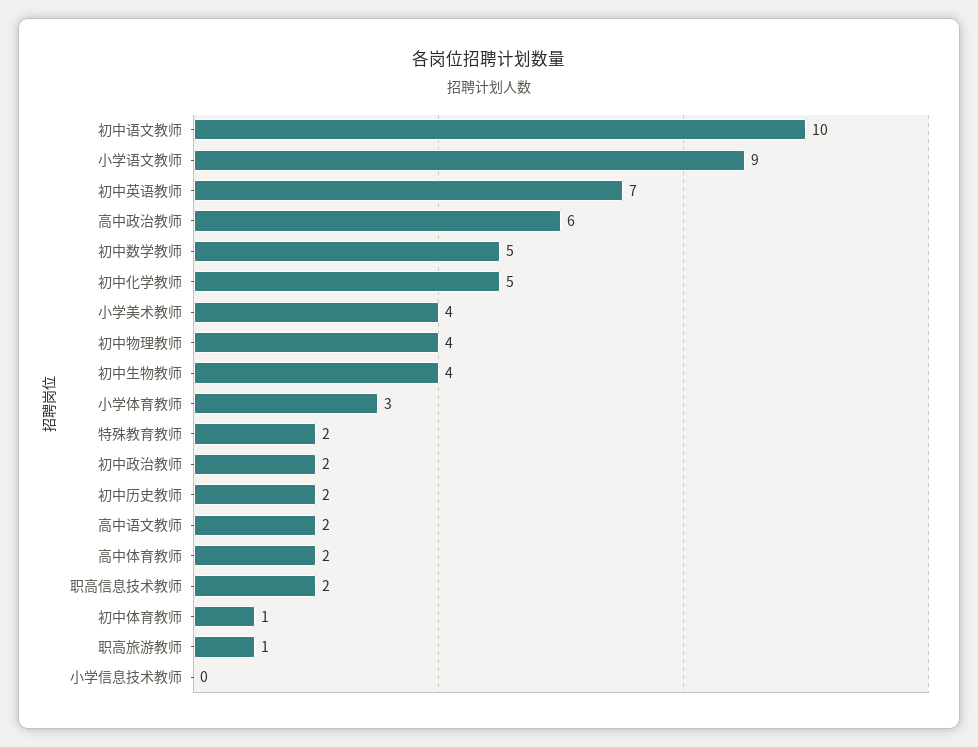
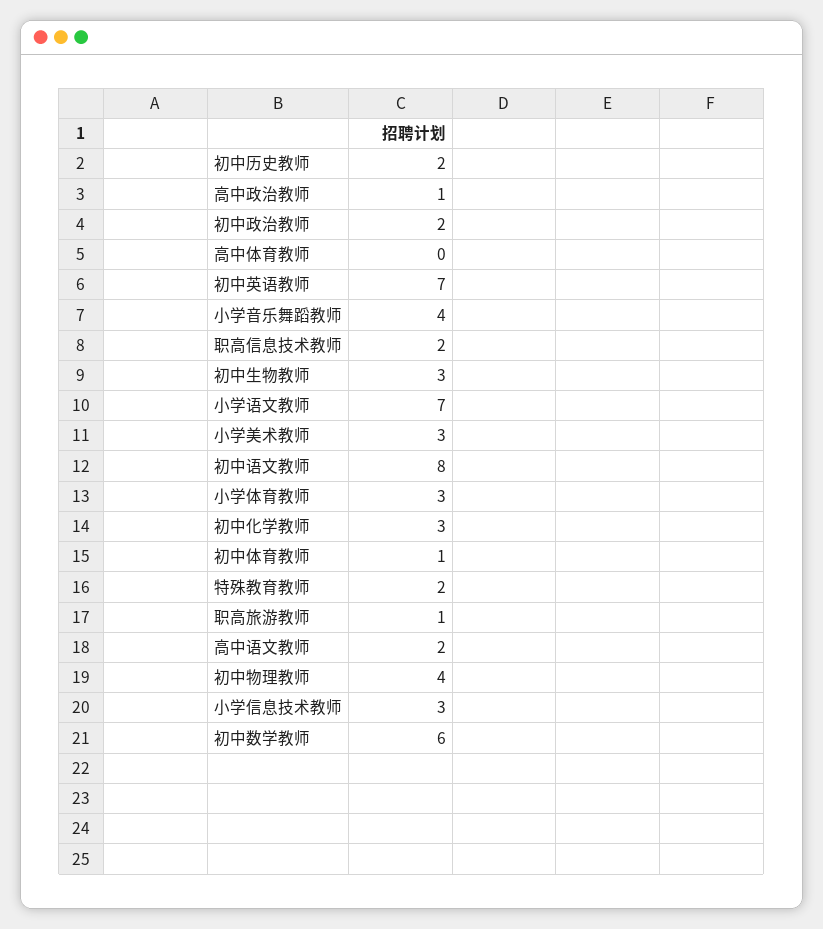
  {
-   "初中语文教师": 10,
+   "初中语文教师": 8,
-   "小学语文教师": 9,
+   "小学语文教师": 7,
    "初中英语教师": 7,
-   "高中政治教师": 6,
+   "高中政治教师": 1,
-   "初中数学教师": 5,
+   "初中数学教师": 6,
-   "初中化学教师": 5,
+   "初中化学教师": 3,
-   "小学美术教师": 4,
+   "小学美术教师": 3,
    "初中物理教师": 4,
-   "初中生物教师": 4,
+   "初中生物教师": 3,
    "小学体育教师": 3,
    "特殊教育教师": 2,
    "初中政治教师": 2,
    "初中历史教师": 2,
    "高中语文教师": 2,
-   "高中体育教师": 2,
+   "高中体育教师": 0,
    "职高信息技术教师": 2,
    "初中体育教师": 1,
    "职高旅游教师": 1,
-   "小学信息技术教师": 0
+   "小学信息技术教师": 3,
+   "小学音乐舞蹈教师": 4
  }

